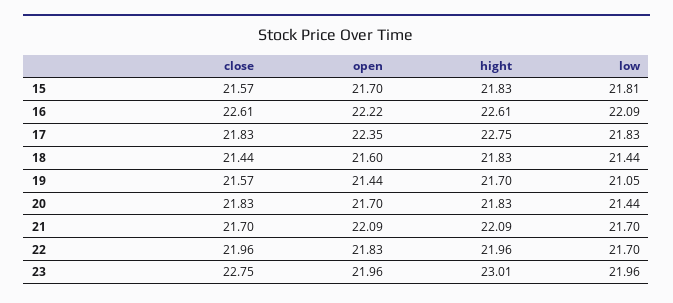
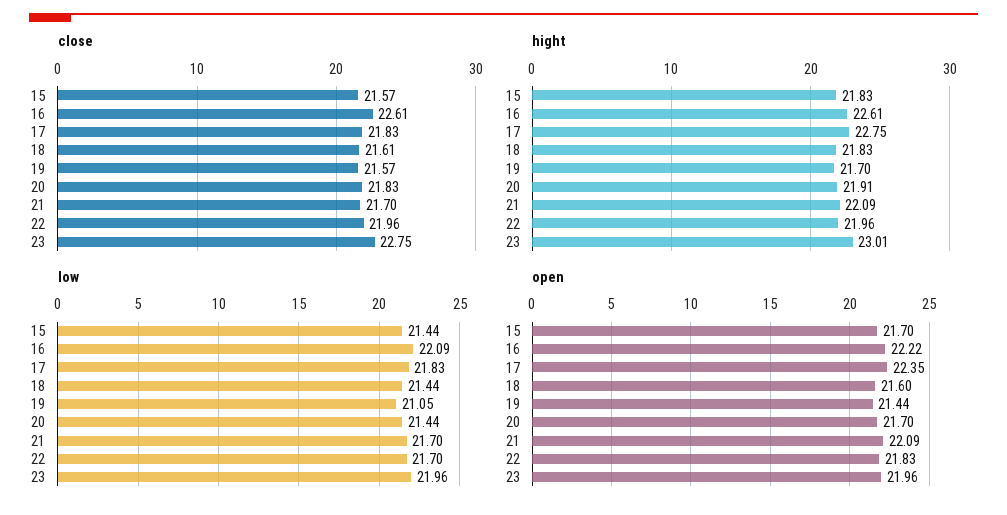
  {
    "close": {
      "15": 21.57,
      "16": 22.61,
      "17": 21.83,
-     "18": 21.44,
+     "18": 21.61,
      "19": 21.57,
      "20": 21.83,
      "21": 21.7,
      "22": 21.96,
      "23": 22.75
    },
    "open": {
      "15": 21.7,
      "16": 22.22,
      "17": 22.35,
      "18": 21.6,
      "19": 21.44,
      "20": 21.7,
      "21": 22.09,
      "22": 21.83,
      "23": 21.96
    },
    "hight": {
      "15": 21.83,
      "16": 22.61,
      "17": 22.75,
      "18": 21.83,
      "19": 21.7,
-     "20": 21.83,
+     "20": 21.91,
      "21": 22.09,
      "22": 21.96,
      "23": 23.01
    },
    "low": {
-     "15": 21.81,
+     "15": 21.44,
      "16": 22.09,
      "17": 21.83,
      "18": 21.44,
      "19": 21.05,
      "20": 21.44,
      "21": 21.7,
      "22": 21.7,
      "23": 21.96
    }
  }

